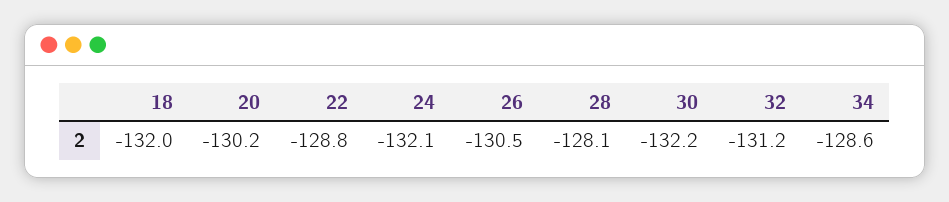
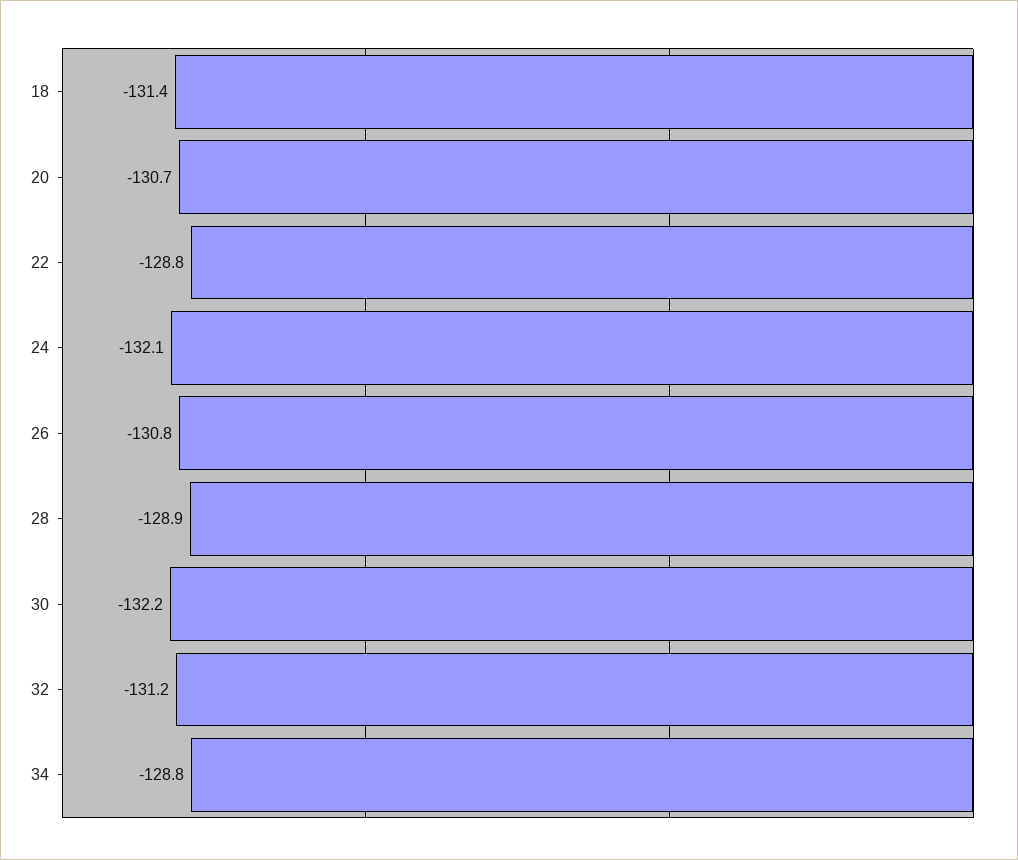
  {
-   "18": -132,
+   "18": -131.4,
-   "20": -130.2,
+   "20": -130.7,
    "22": -128.8,
    "24": -132.1,
-   "26": -130.5,
+   "26": -130.8,
-   "28": -128.1,
+   "28": -128.9,
    "30": -132.2,
    "32": -131.2,
-   "34": -128.6
+   "34": -128.8
  }

